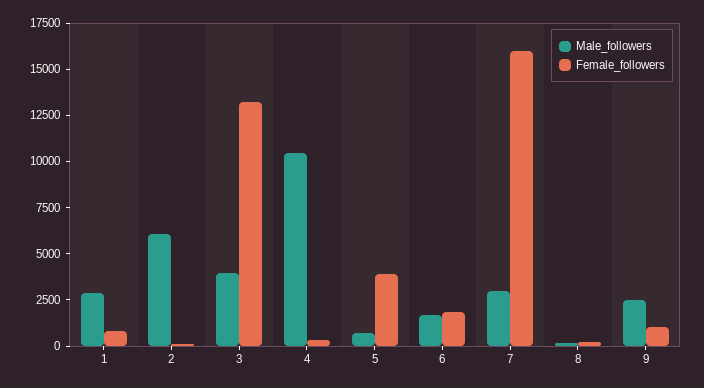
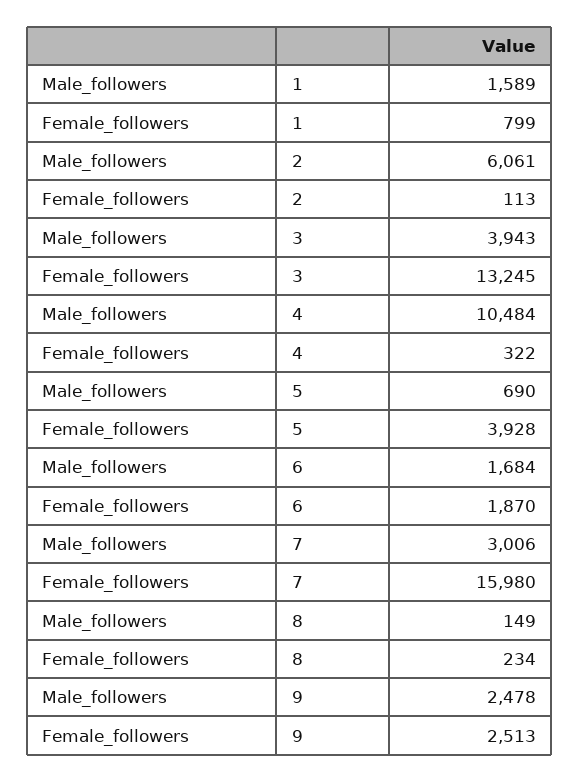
  {
    "Male_followers": {
-     "1": 3000,
+     "1": 1589,
      "2": 6061,
      "3": 3943,
      "4": 10484,
      "5": 690,
      "6": 1684,
      "7": 3006,
      "8": 149,
      "9": 2478
    },
    "Female_followers": {
      "1": 799,
      "2": 113,
      "3": 13245,
      "4": 322,
      "5": 3928,
      "6": 1870,
      "7": 15980,
      "8": 234,
-     "9": 1000
+     "9": 2513
    }
  }

